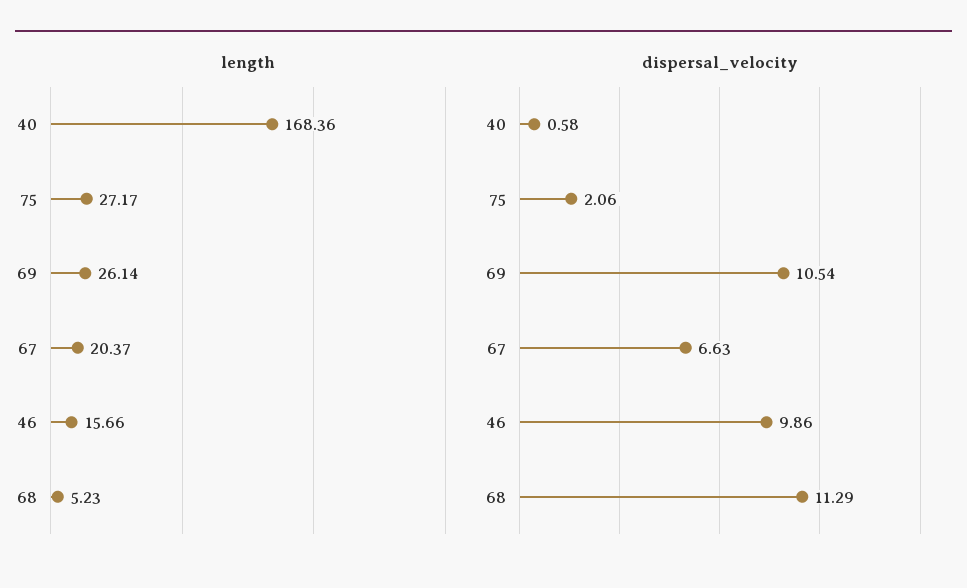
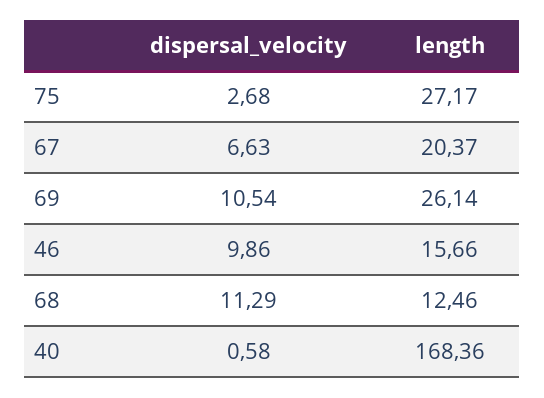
  {
    "length": {
      "40": 168.36,
      "75": 27.17,
      "69": 26.14,
      "67": 20.37,
      "46": 15.66,
-     "68": 5.23
+     "68": 12.46
    },
    "dispersal_velocity": {
      "40": 0.58,
-     "75": 2.06,
+     "75": 2.68,
      "69": 10.54,
      "67": 6.63,
      "46": 9.86,
      "68": 11.29
    }
  }

